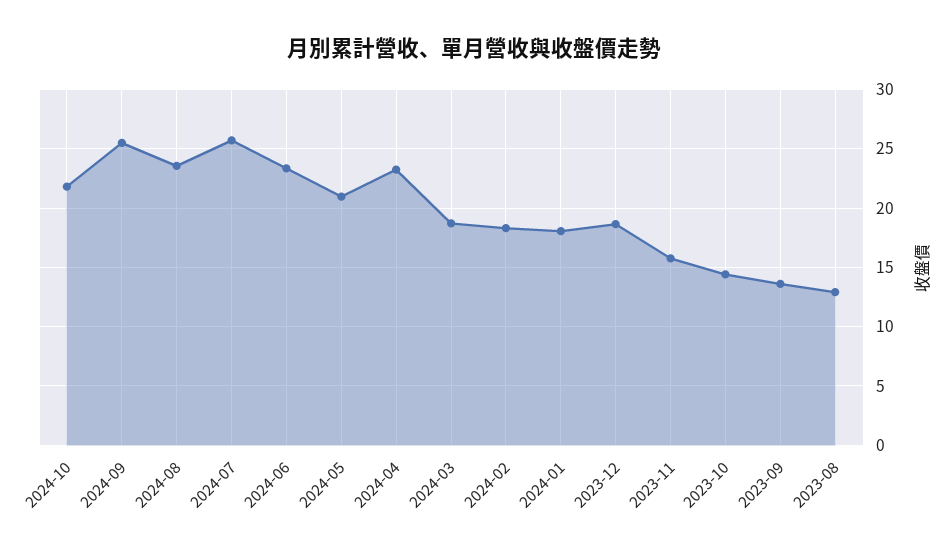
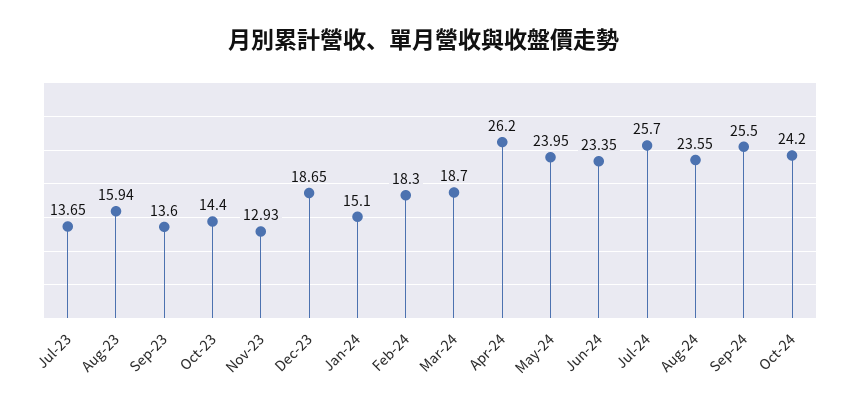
  {
-   "2024-10": 22,
+   "2024-10": 24.2,
    "2024-09": 25.5,
    "2024-08": 23.55,
    "2024-07": 25.7,
    "2024-06": 23.35,
-   "2024-05": 21,
+   "2024-05": 23.95,
-   "2024-04": 23,
+   "2024-04": 26.2,
    "2024-03": 18.7,
    "2024-02": 18.3,
-   "2024-01": 18,
+   "2024-01": 15.1,
    "2023-12": 18.65,
-   "2023-11": 16,
+   "2023-11": 12.93,
    "2023-10": 14.4,
    "2023-09": 13.6,
-   "2023-08": 13
+   "2023-08": 15.94,
+   "Jul-23": 13.65
  }

